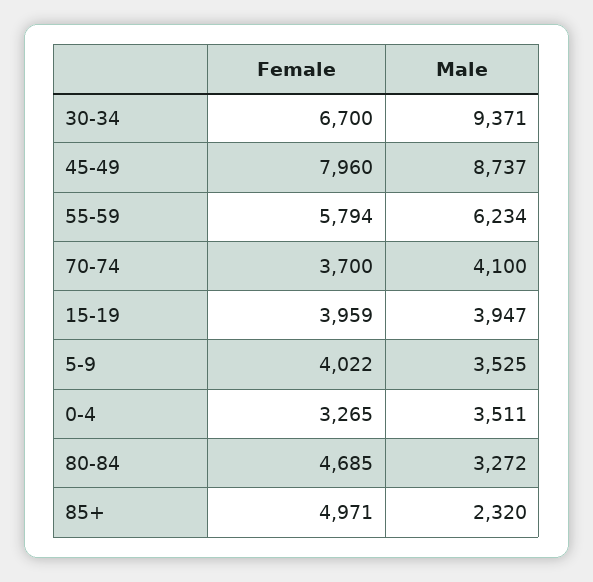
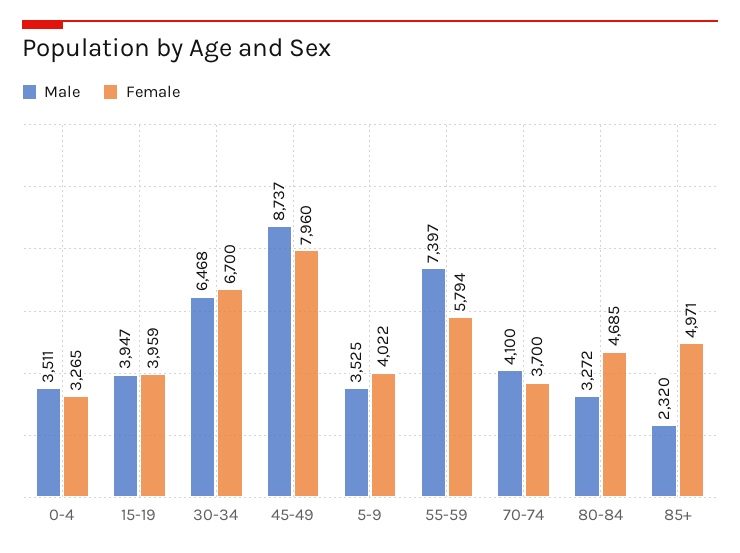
  {
    "Female": {
      "30-34": 6700,
      "45-49": 7960,
      "55-59": 5794,
      "70-74": 3700,
      "15-19": 3959,
      "5-9": 4022,
      "0-4": 3265,
      "80-84": 4685,
      "85+": 4971
    },
    "Male": {
-     "30-34": 9371,
+     "30-34": 6468,
      "45-49": 8737,
-     "55-59": 6234,
+     "55-59": 7397,
      "70-74": 4100,
      "15-19": 3947,
      "5-9": 3525,
      "0-4": 3511,
      "80-84": 3272,
      "85+": 2320
    }
  }

